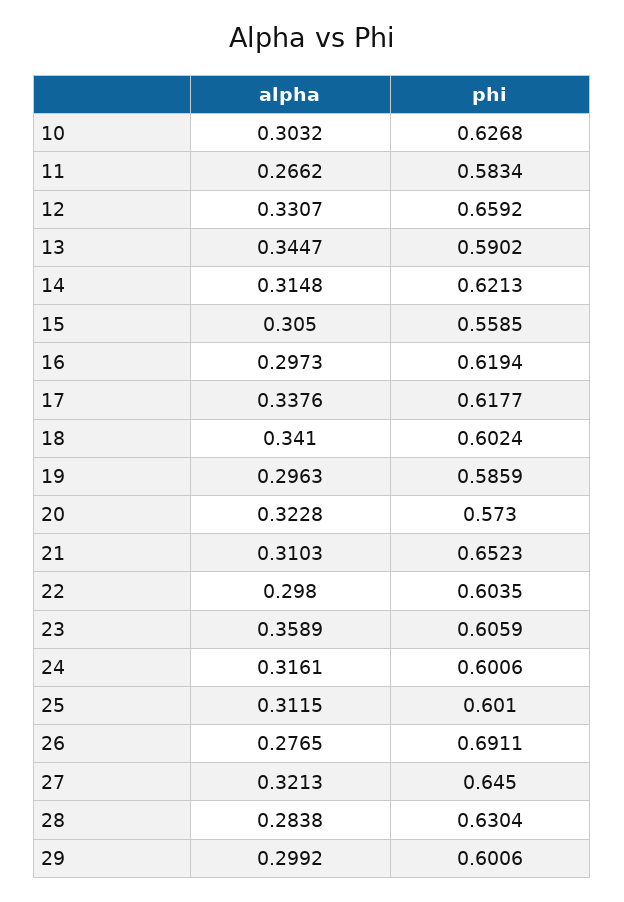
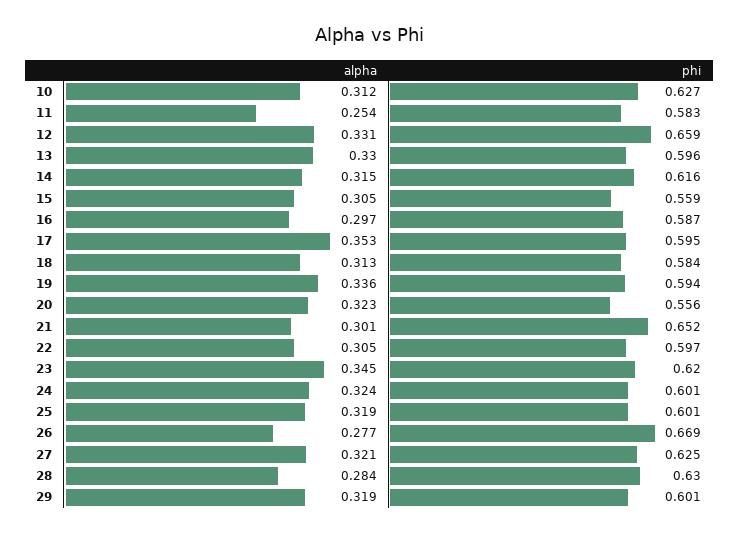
  {
    "alpha": {
-     "10": 0.3032,
+     "10": 0.312,
-     "11": 0.2662,
+     "11": 0.254,
      "12": 0.3307,
-     "13": 0.3447,
+     "13": 0.33,
      "14": 0.3148,
      "15": 0.305,
      "16": 0.2973,
-     "17": 0.3376,
+     "17": 0.353,
-     "18": 0.341,
+     "18": 0.313,
-     "19": 0.2963,
+     "19": 0.336,
      "20": 0.3228,
-     "21": 0.3103,
+     "21": 0.301,
-     "22": 0.298,
+     "22": 0.305,
-     "23": 0.3589,
+     "23": 0.345,
-     "24": 0.3161,
+     "24": 0.324,
-     "25": 0.3115,
+     "25": 0.319,
      "26": 0.2765,
      "27": 0.3213,
      "28": 0.2838,
-     "29": 0.2992
+     "29": 0.319
    },
    "phi": {
      "10": 0.6268,
      "11": 0.5834,
      "12": 0.6592,
-     "13": 0.5902,
+     "13": 0.596,
-     "14": 0.6213,
+     "14": 0.616,
      "15": 0.5585,
-     "16": 0.6194,
+     "16": 0.587,
-     "17": 0.6177,
+     "17": 0.595,
-     "18": 0.6024,
+     "18": 0.584,
-     "19": 0.5859,
+     "19": 0.594,
-     "20": 0.573,
+     "20": 0.556,
      "21": 0.6523,
-     "22": 0.6035,
+     "22": 0.597,
-     "23": 0.6059,
+     "23": 0.62,
      "24": 0.6006,
      "25": 0.601,
-     "26": 0.6911,
+     "26": 0.669,
-     "27": 0.645,
+     "27": 0.625,
      "28": 0.6304,
      "29": 0.6006
    }
  }

